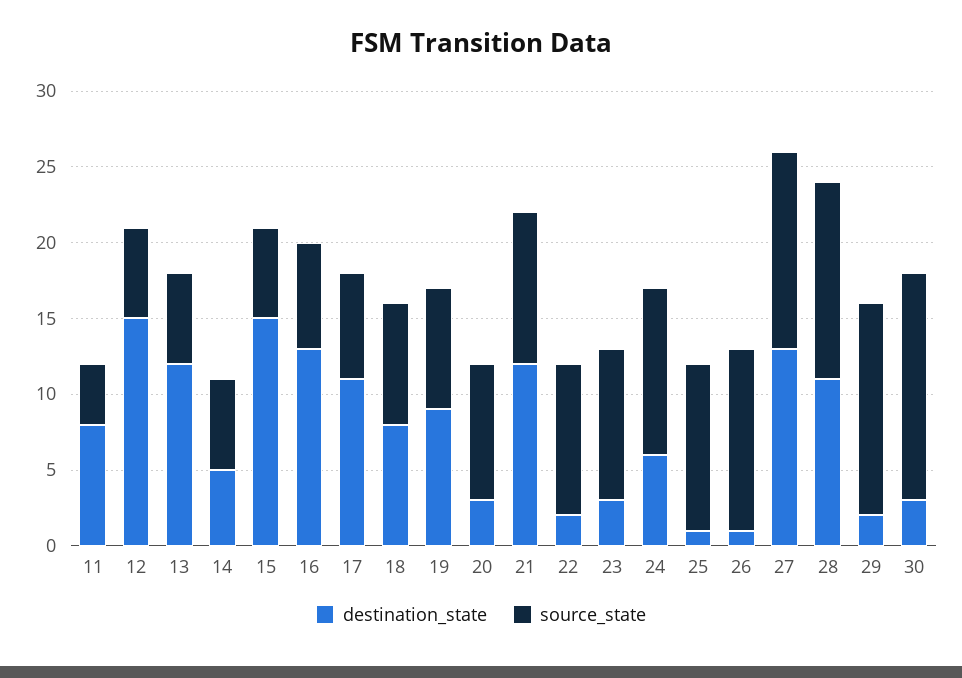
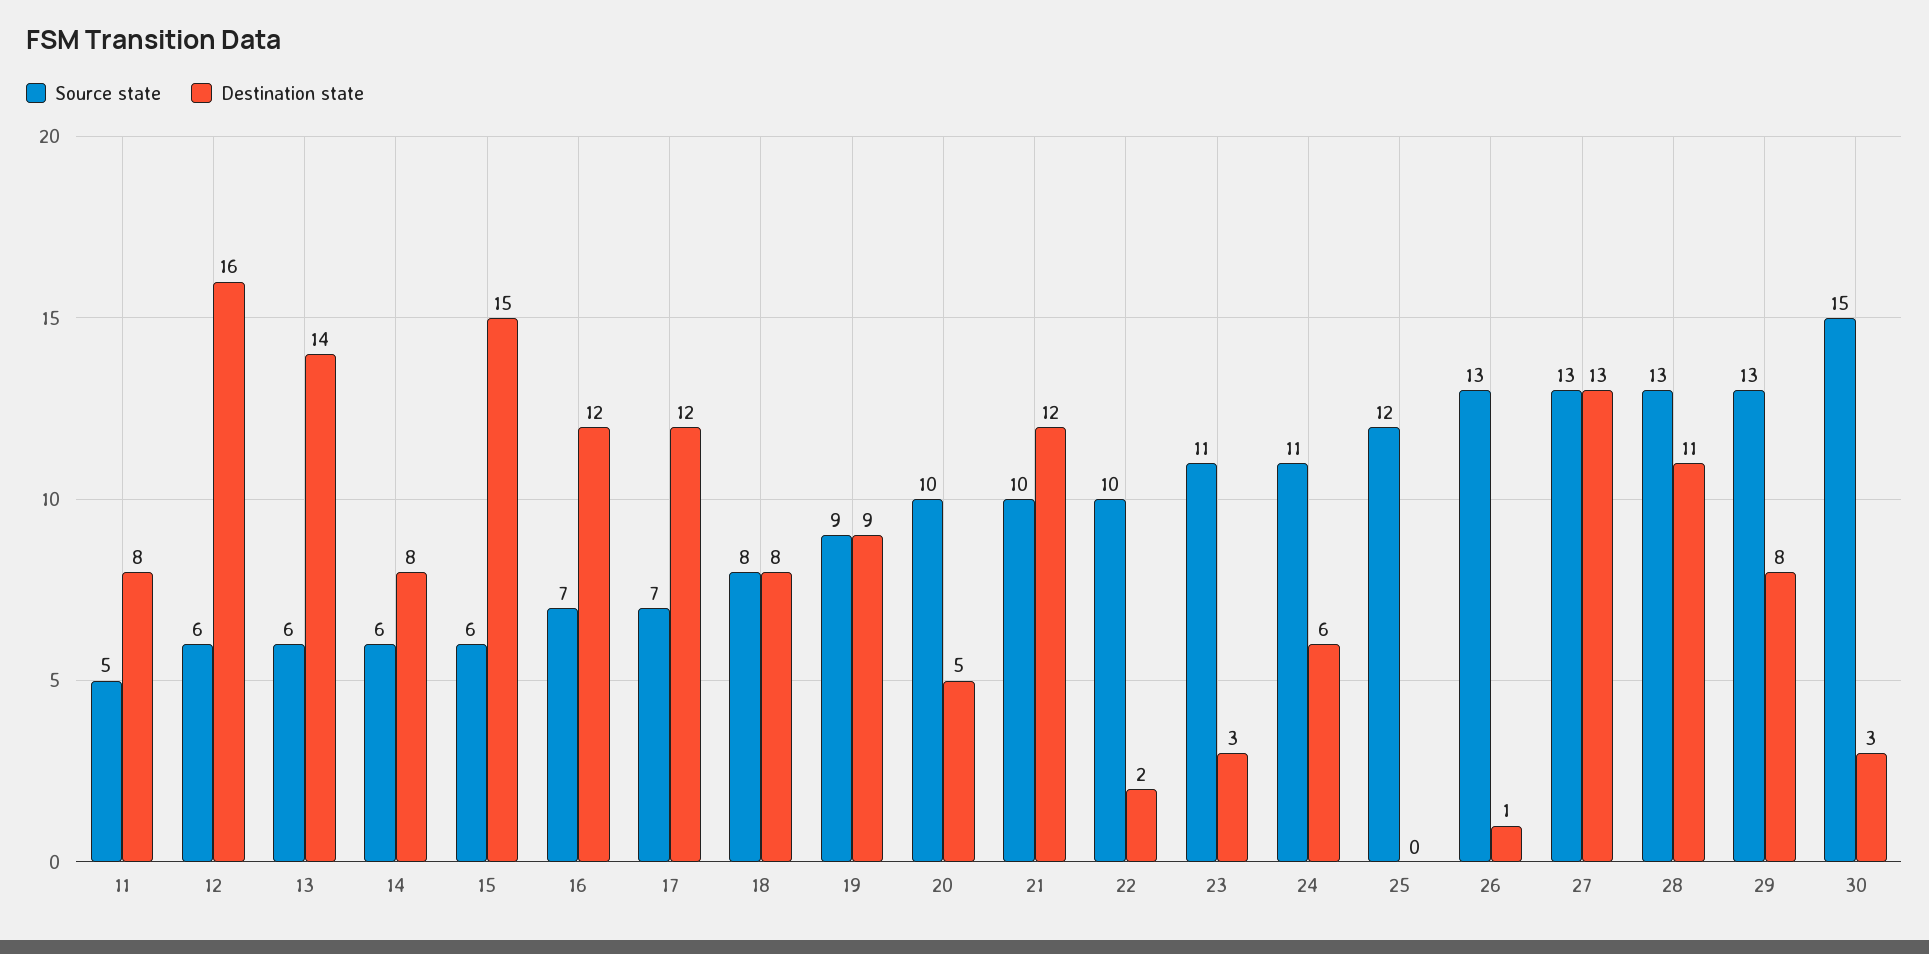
  {
    "destination_state": {
      "11": 8,
-     "12": 15,
+     "12": 16,
-     "13": 12,
+     "13": 14,
-     "14": 5,
+     "14": 8,
      "15": 15,
-     "16": 13,
+     "16": 12,
-     "17": 11,
+     "17": 12,
      "18": 8,
      "19": 9,
-     "20": 3,
+     "20": 5,
      "21": 12,
      "22": 2,
      "23": 3,
      "24": 6,
-     "25": 1,
+     "25": 0,
      "26": 1,
      "27": 13,
      "28": 11,
-     "29": 2,
+     "29": 8,
      "30": 3
    },
    "source_state": {
-     "11": 4,
+     "11": 5,
      "12": 6,
      "13": 6,
      "14": 6,
      "15": 6,
      "16": 7,
      "17": 7,
      "18": 8,
-     "19": 8,
+     "19": 9,
-     "20": 9,
+     "20": 10,
      "21": 10,
      "22": 10,
-     "23": 10,
+     "23": 11,
      "24": 11,
-     "25": 11,
+     "25": 12,
-     "26": 12,
+     "26": 13,
      "27": 13,
      "28": 13,
-     "29": 14,
+     "29": 13,
      "30": 15
    }
  }

